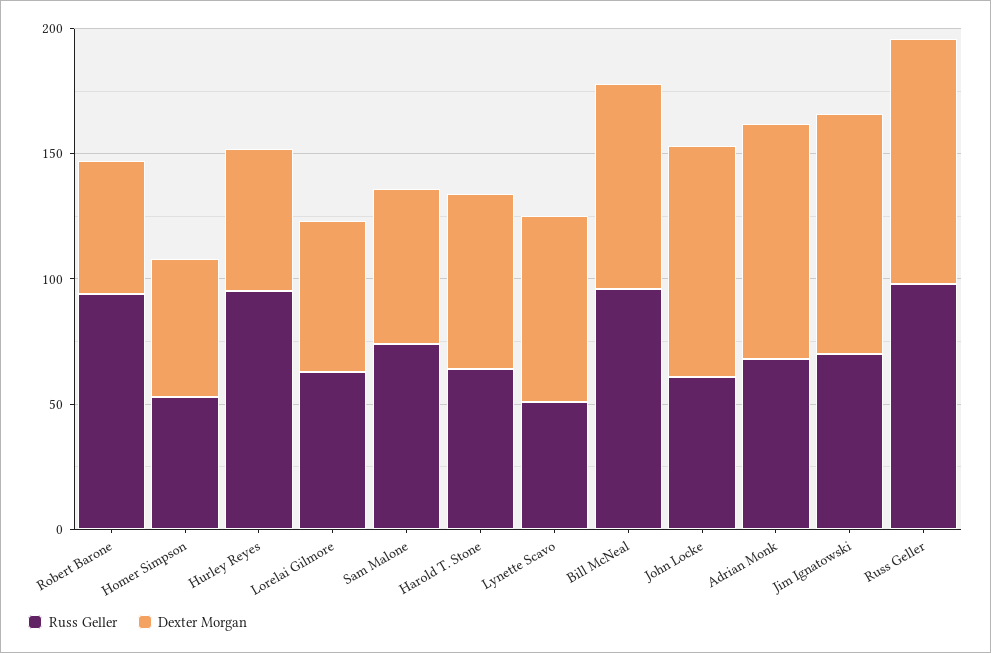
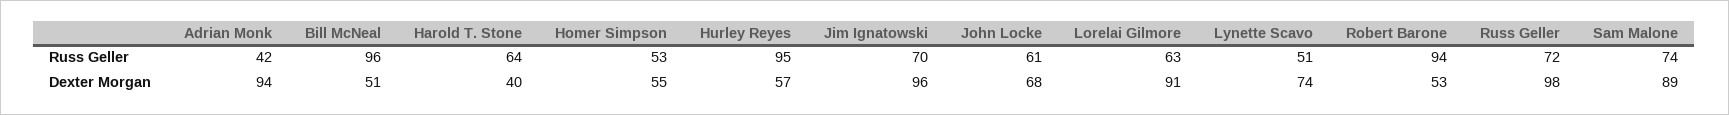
  {
    "Russ Geller": {
      "Robert Barone": 94,
      "Homer Simpson": 53,
      "Hurley Reyes": 95,
      "Lorelai Gilmore": 63,
      "Sam Malone": 74,
      "Harold T. Stone": 64,
      "Lynette Scavo": 51,
      "Bill McNeal": 96,
      "John Locke": 61,
-     "Adrian Monk": 70,
+     "Adrian Monk": 42,
      "Jim Ignatowski": 70,
-     "Russ Geller": 100
+     "Russ Geller": 72
    },
    "Dexter Morgan": {
      "Robert Barone": 53,
      "Homer Simpson": 55,
      "Hurley Reyes": 57,
-     "Lorelai Gilmore": 60,
+     "Lorelai Gilmore": 91,
-     "Sam Malone": 60,
+     "Sam Malone": 89,
-     "Harold T. Stone": 70,
+     "Harold T. Stone": 40,
      "Lynette Scavo": 74,
-     "Bill McNeal": 80,
+     "Bill McNeal": 51,
-     "John Locke": 90,
+     "John Locke": 68,
      "Adrian Monk": 94,
      "Jim Ignatowski": 96,
      "Russ Geller": 98
    }
  }

